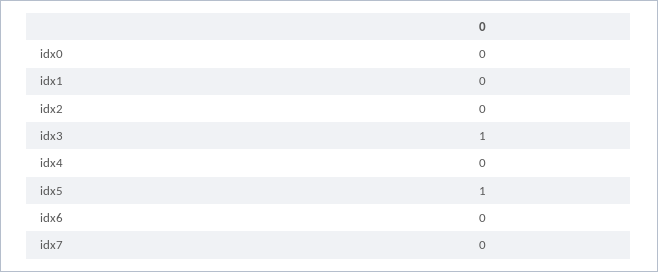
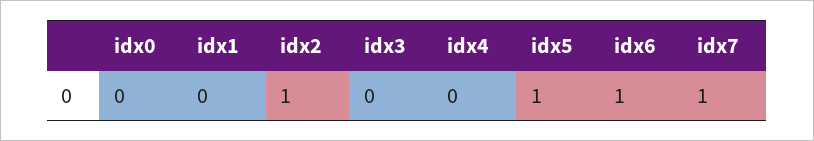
  {
    "idx0": 0,
    "idx1": 0,
-   "idx2": 0,
+   "idx2": 1,
-   "idx3": 1,
+   "idx3": 0,
    "idx4": 0,
    "idx5": 1,
-   "idx6": 0,
+   "idx6": 1,
-   "idx7": 0
+   "idx7": 1
  }

